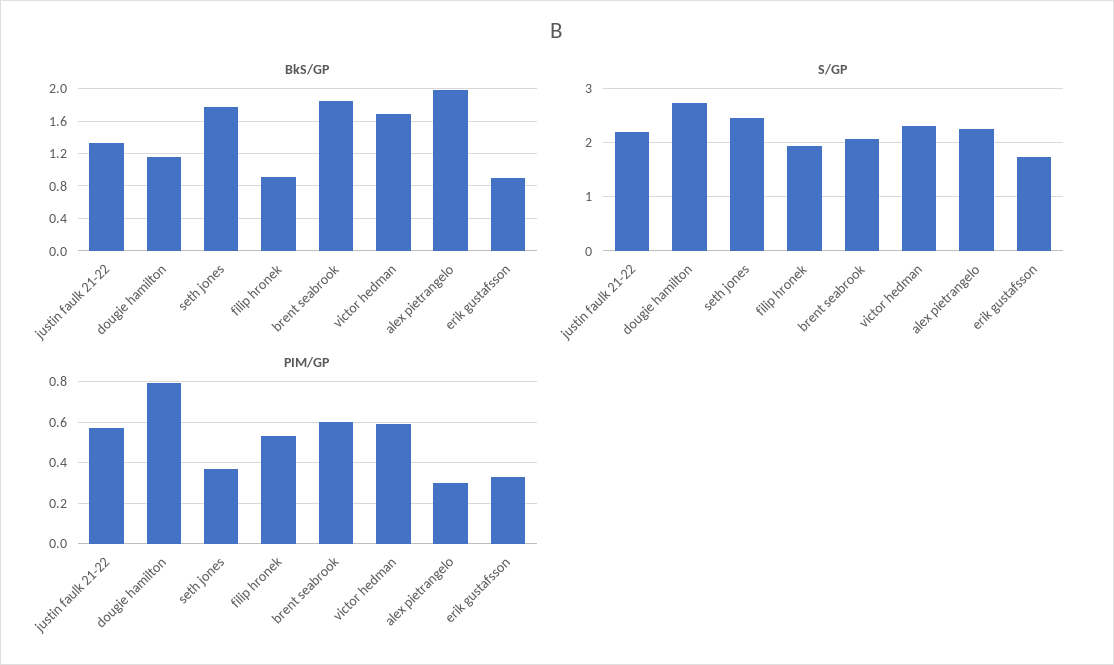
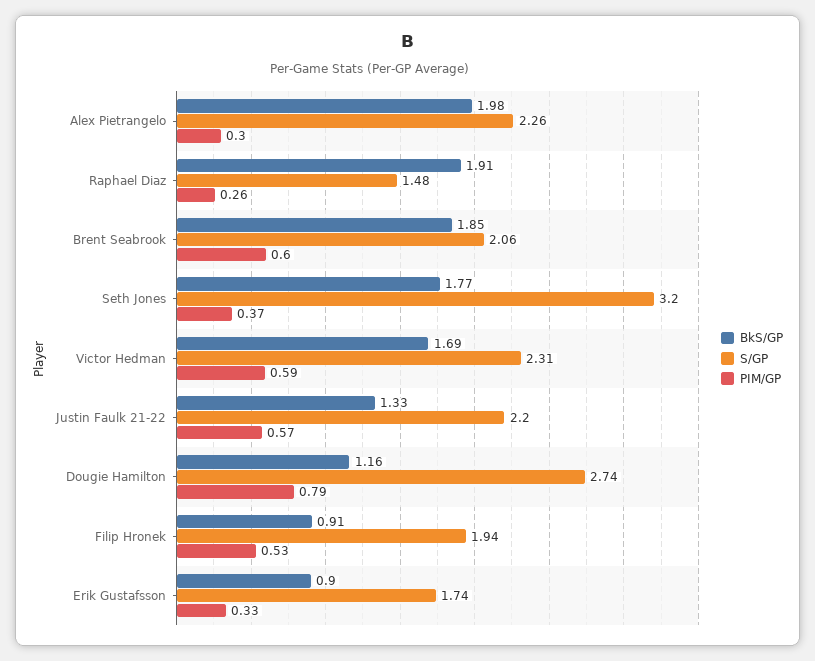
  {
    "BkS/GP": {
      "justin faulk 21-22": 1.33,
      "dougie hamilton": 1.16,
      "seth jones": 1.77,
      "filip hronek": 0.91,
      "brent seabrook": 1.85,
      "victor hedman": 1.69,
      "alex pietrangelo": 1.98,
-     "erik gustafsson": 0.9
+     "erik gustafsson": 0.9,
+     "Raphael Diaz": 1.91
    },
    "S/GP": {
      "justin faulk 21-22": 2.2,
      "dougie hamilton": 2.74,
-     "seth jones": 2.4,
+     "seth jones": 3.2,
      "filip hronek": 1.94,
      "brent seabrook": 2.06,
      "victor hedman": 2.31,
      "alex pietrangelo": 2.26,
-     "erik gustafsson": 1.74
+     "erik gustafsson": 1.74,
+     "Raphael Diaz": 1.48
    },
    "PIM/GP": {
      "justin faulk 21-22": 0.57,
      "dougie hamilton": 0.79,
      "seth jones": 0.37,
      "filip hronek": 0.53,
      "brent seabrook": 0.6,
      "victor hedman": 0.59,
      "alex pietrangelo": 0.3,
-     "erik gustafsson": 0.33
+     "erik gustafsson": 0.33,
+     "Raphael Diaz": 0.26
    }
  }

